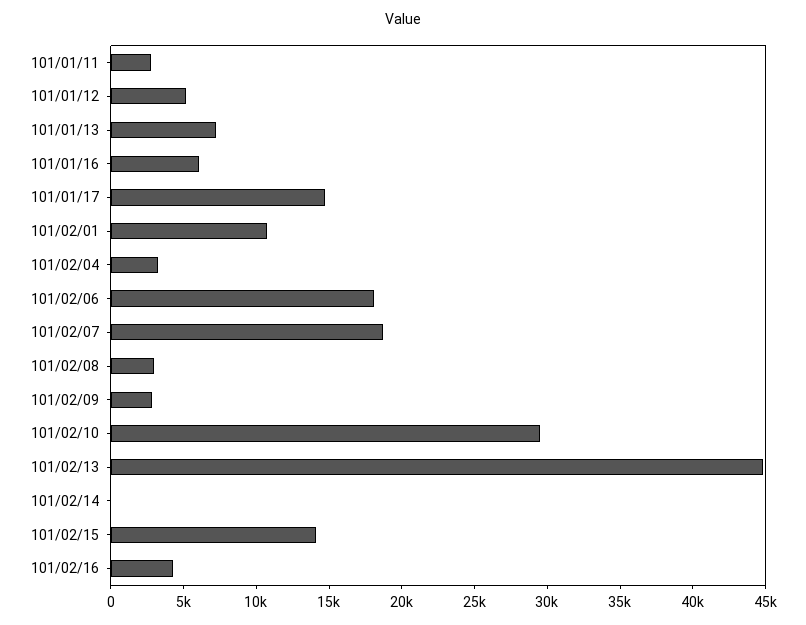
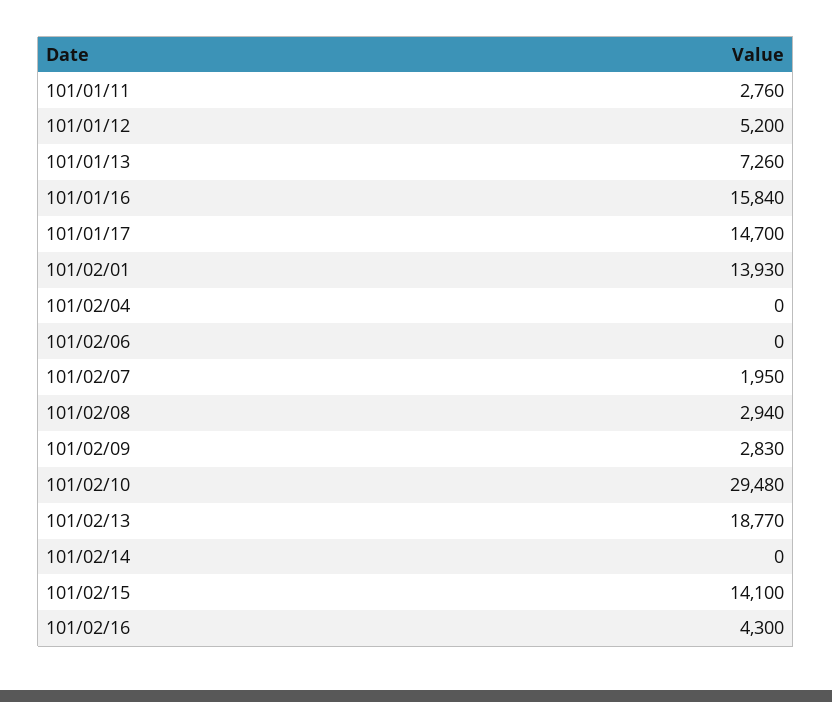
  {
    "101/01/11": 2760,
    "101/01/12": 5200,
    "101/01/13": 7260,
-   "101/01/16": 6000,
+   "101/01/16": 15840,
    "101/01/17": 14700,
-   "101/02/01": 11000,
+   "101/02/01": 13930,
-   "101/02/04": 3000,
+   "101/02/04": 0,
-   "101/02/06": 18000,
+   "101/02/06": 0,
-   "101/02/07": 19000,
+   "101/02/07": 1950,
    "101/02/08": 2940,
    "101/02/09": 2830,
    "101/02/10": 29480,
-   "101/02/13": 45000,
+   "101/02/13": 18770,
    "101/02/14": 0,
    "101/02/15": 14100,
    "101/02/16": 4300
  }

